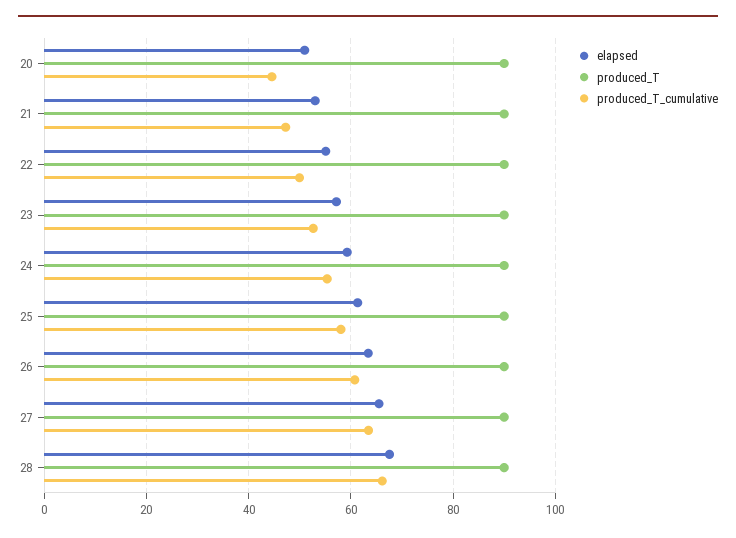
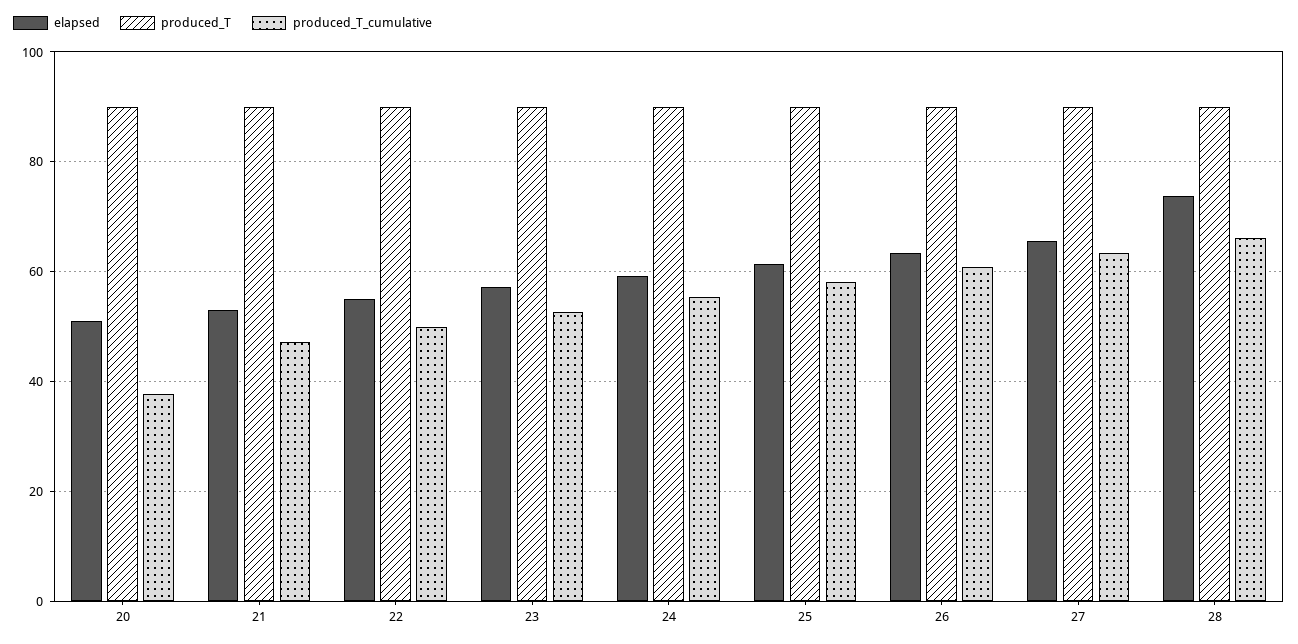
  {
    "elapsed": {
      "20": 50,
      "21": 54,
      "22": 56,
      "23": 58,
      "24": 60,
      "25": 62,
      "26": 64,
      "27": 66,
-     "28": 68
+     "28": 74
    },
    "produced_T": {
      "20": 90,
      "21": 90,
      "22": 90,
      "23": 90,
      "24": 90,
      "25": 90,
      "26": 90,
      "27": 90,
      "28": 90
    },
    "produced_T_cumulative": {
-     "20": 44,
+     "20": 38,
      "21": 48,
      "22": 50,
      "23": 52,
      "24": 56,
      "25": 58,
      "26": 60,
      "27": 64,
      "28": 66
    }
  }

